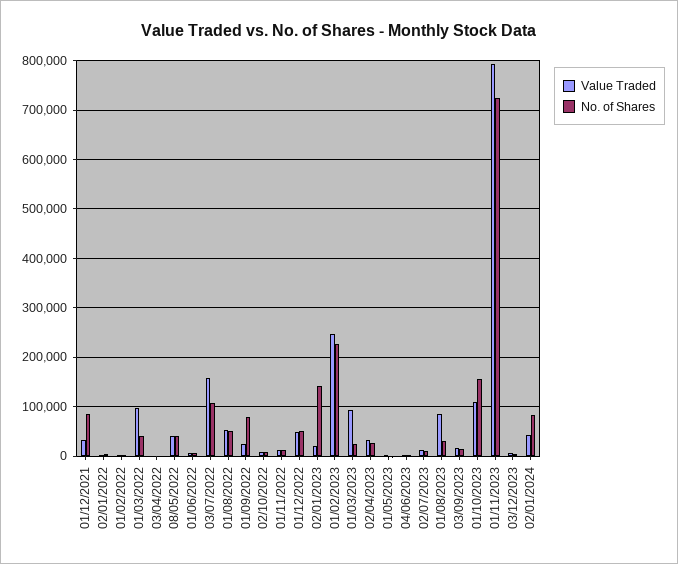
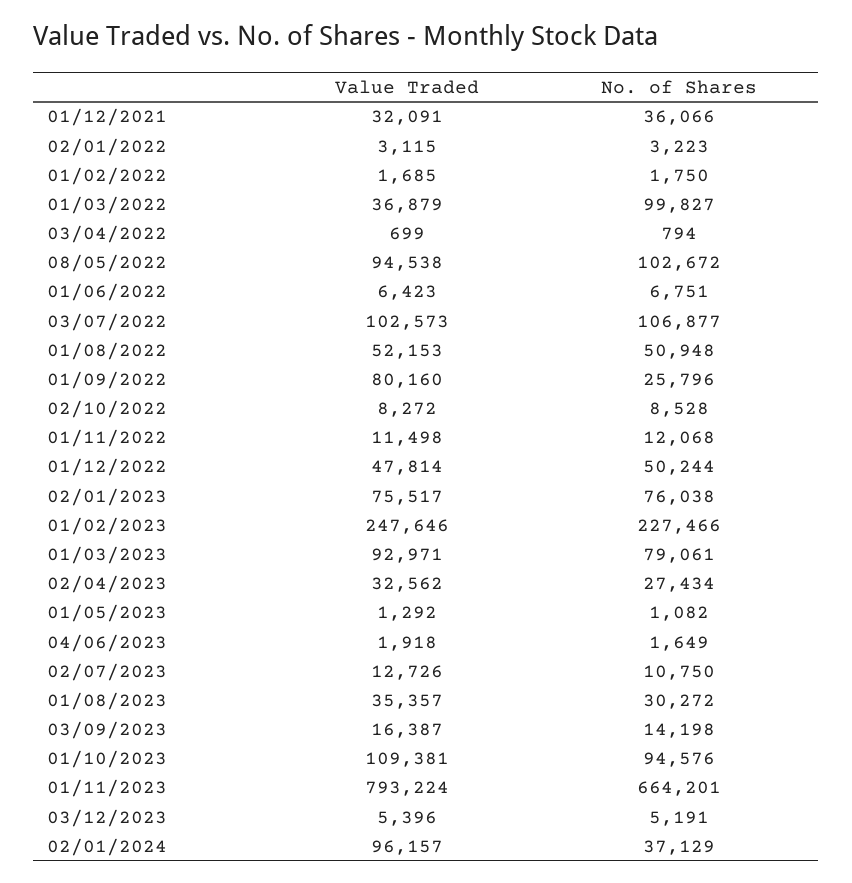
  {
    "Value Traded": {
      "01/12/2021": 32091,
      "02/01/2022": 3115,
      "01/02/2022": 1685,
-     "01/03/2022": 100000,
+     "01/03/2022": 36879,
      "03/04/2022": 699,
-     "08/05/2022": 40000,
+     "08/05/2022": 94538,
      "01/06/2022": 6423,
-     "03/07/2022": 160000,
+     "03/07/2022": 102573,
      "01/08/2022": 52153,
-     "01/09/2022": 20000,
+     "01/09/2022": 80160,
      "02/10/2022": 8272,
      "01/11/2022": 11498,
      "01/12/2022": 47814,
-     "02/01/2023": 20000,
+     "02/01/2023": 75517,
      "01/02/2023": 247646,
      "01/03/2023": 92971,
      "02/04/2023": 32562,
      "01/05/2023": 1292,
      "04/06/2023": 1918,
      "02/07/2023": 12726,
-     "01/08/2023": 80000,
+     "01/08/2023": 35357,
      "03/09/2023": 16387,
      "01/10/2023": 109381,
      "01/11/2023": 793224,
      "03/12/2023": 5396,
-     "02/01/2024": 40000
+     "02/01/2024": 96157
    },
    "No. of Shares": {
-     "01/12/2021": 80000,
+     "01/12/2021": 36066,
      "02/01/2022": 3223,
      "01/02/2022": 1750,
-     "01/03/2022": 40000,
+     "01/03/2022": 99827,
      "03/04/2022": 794,
-     "08/05/2022": 40000,
+     "08/05/2022": 102672,
      "01/06/2022": 6751,
      "03/07/2022": 106877,
      "01/08/2022": 50948,
-     "01/09/2022": 80000,
+     "01/09/2022": 25796,
      "02/10/2022": 8528,
      "01/11/2022": 12068,
      "01/12/2022": 50244,
-     "02/01/2023": 140000,
+     "02/01/2023": 76038,
      "01/02/2023": 227466,
-     "01/03/2023": 20000,
+     "01/03/2023": 79061,
      "02/04/2023": 27434,
      "01/05/2023": 1082,
      "04/06/2023": 1649,
      "02/07/2023": 10750,
      "01/08/2023": 30272,
      "03/09/2023": 14198,
-     "01/10/2023": 160000,
+     "01/10/2023": 94576,
-     "01/11/2023": 720000,
+     "01/11/2023": 664201,
      "03/12/2023": 5191,
-     "02/01/2024": 80000
+     "02/01/2024": 37129
    }
  }

